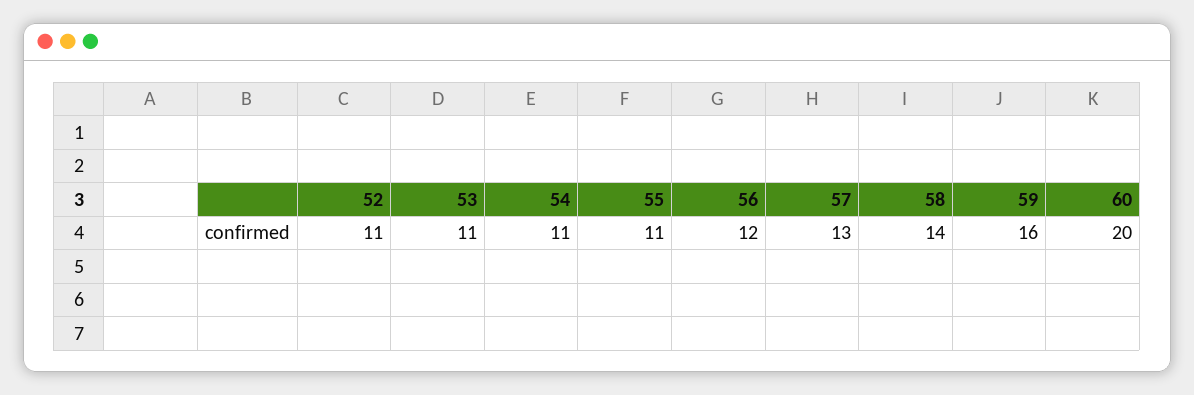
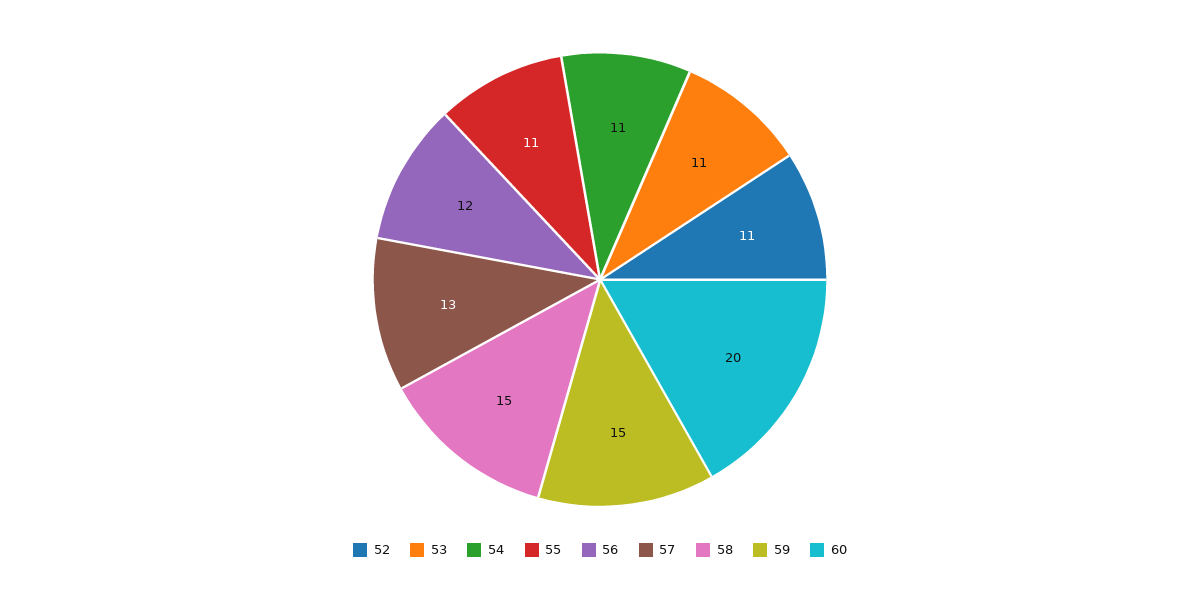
  {
    "52": 11,
    "53": 11,
    "54": 11,
    "55": 11,
    "56": 12,
    "57": 13,
-   "58": 14,
+   "58": 15,
-   "59": 16,
+   "59": 15,
    "60": 20
  }

